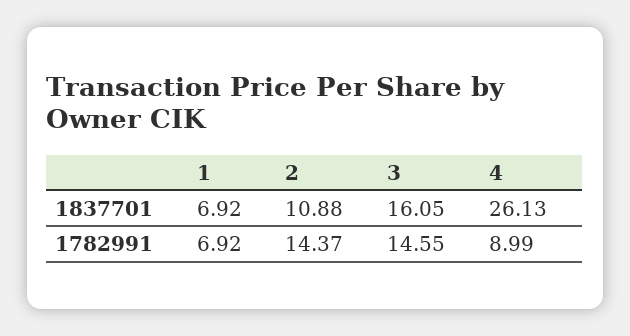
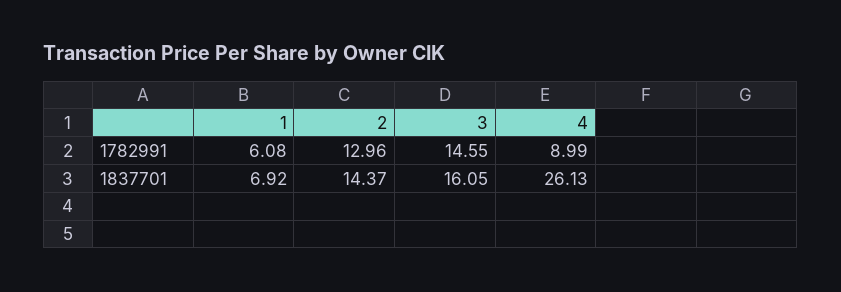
  {
    "1": {
      "1837701": 6.92,
-     "1782991": 6.92
+     "1782991": 6.08
    },
    "2": {
-     "1837701": 10.88,
+     "1837701": 14.37,
-     "1782991": 14.37
+     "1782991": 12.96
    },
    "3": {
      "1837701": 16.05,
      "1782991": 14.55
    },
    "4": {
      "1837701": 26.13,
      "1782991": 8.99
    }
  }

